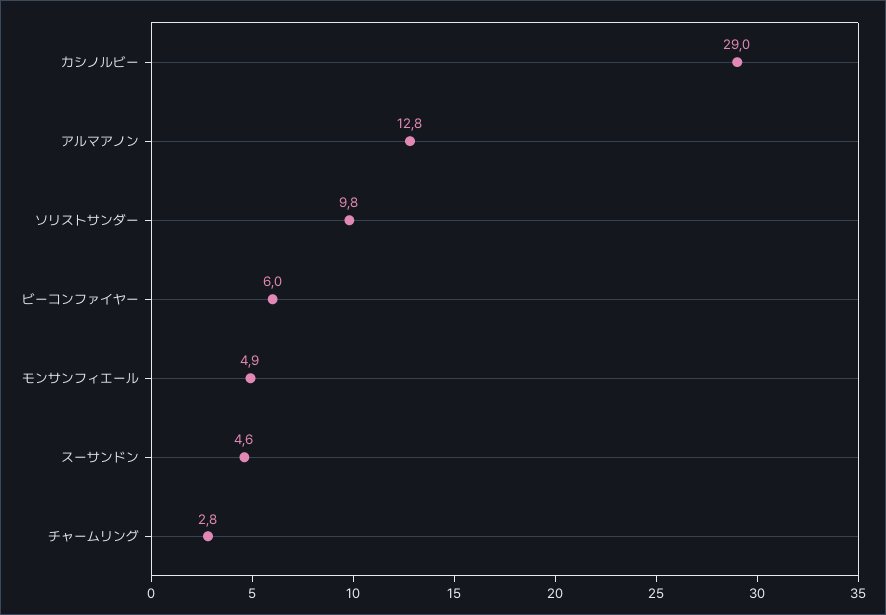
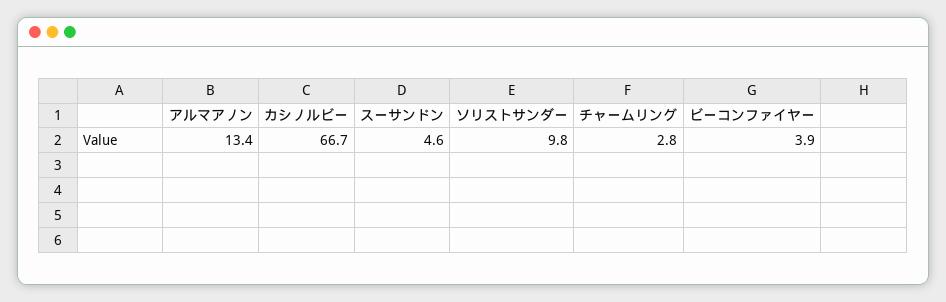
  {
-   "カシノルビー": 29,
+   "カシノルビー": 66.7,
-   "アルマアノン": 12.8,
+   "アルマアノン": 13.4,
    "ソリストサンダー": 9.8,
-   "ビーコンファイヤー": 6,
+   "ビーコンファイヤー": 3.9,
-   "モンサンフィエール": 4.9,
    "スーサンドン": 4.6,
    "チャームリング": 2.8
  }

